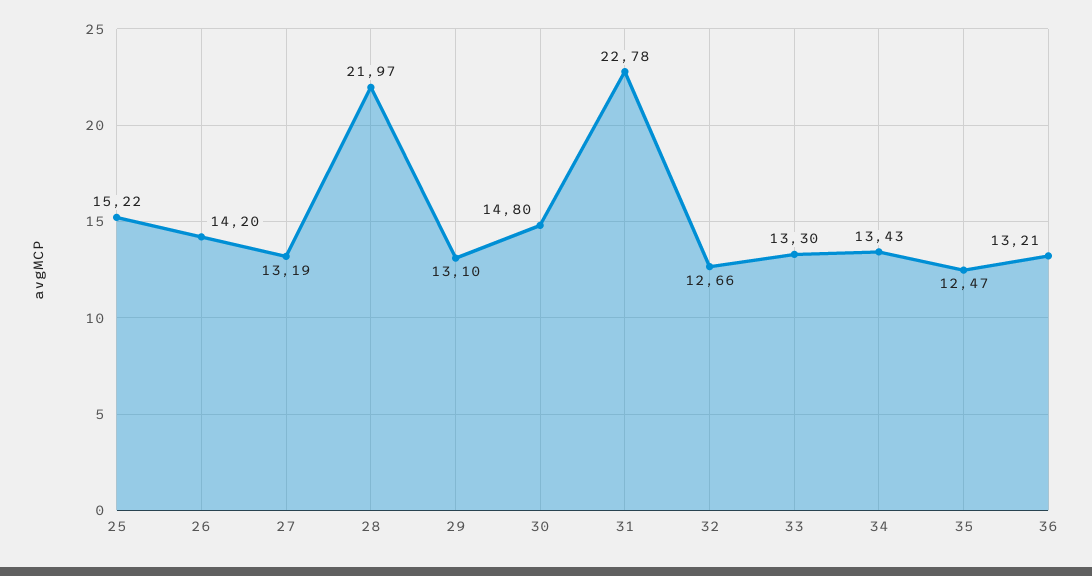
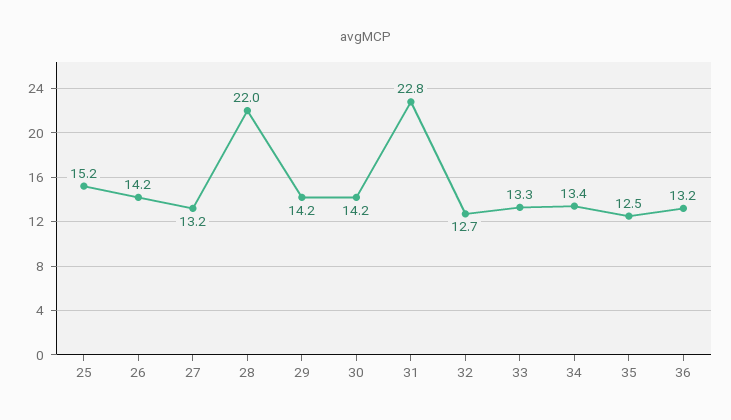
  {
    "25": 15.22,
    "26": 14.2,
    "27": 13.19,
    "28": 21.97,
-   "29": 13.1,
+   "29": 14.2,
-   "30": 14.8,
+   "30": 14.2,
    "31": 22.78,
    "32": 12.66,
    "33": 13.3,
    "34": 13.43,
    "35": 12.47,
    "36": 13.21
  }

